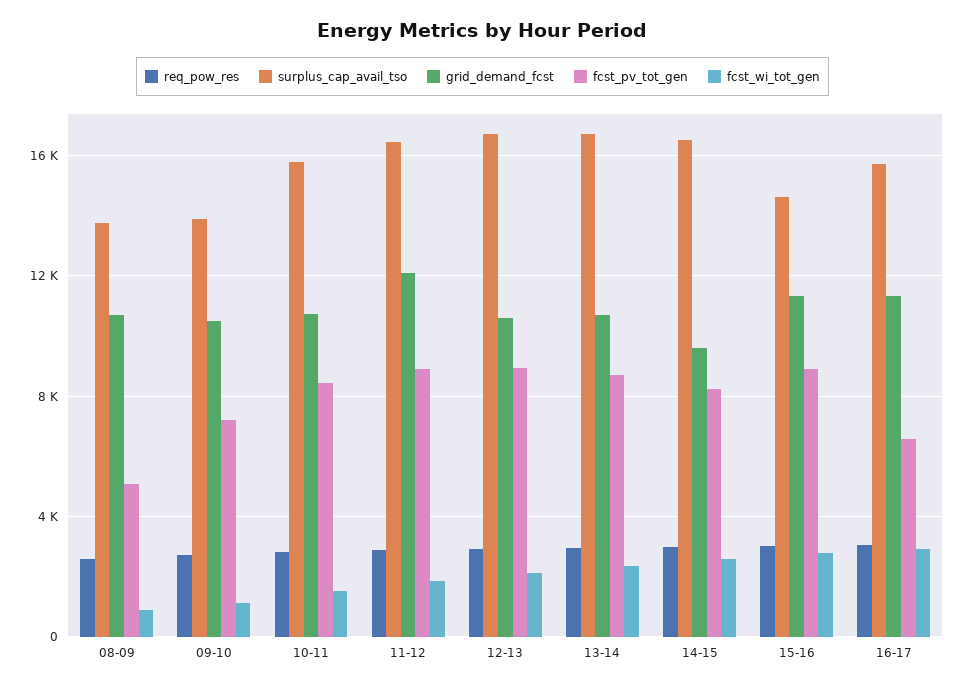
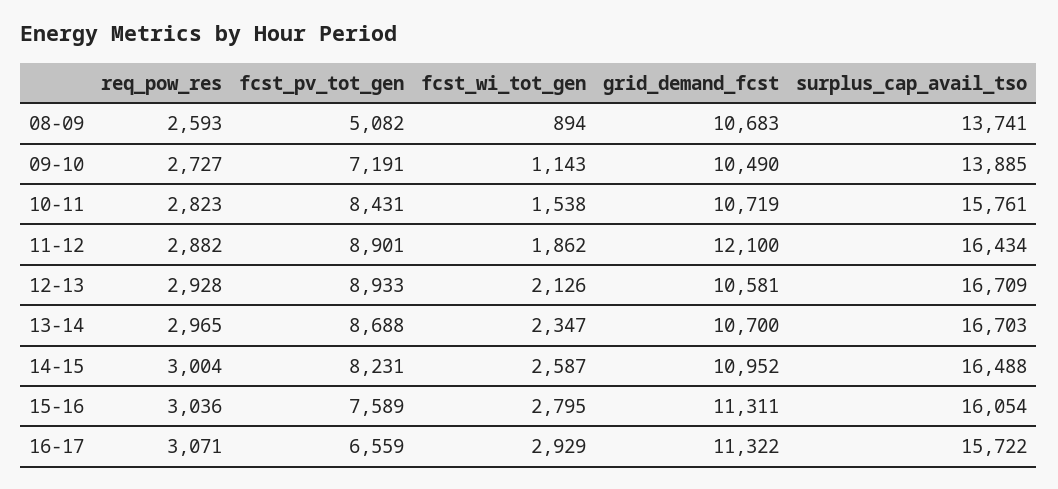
  {
    "req_pow_res": {
      "08-09": 2593,
      "09-10": 2727,
      "10-11": 2823,
      "11-12": 2882,
      "12-13": 2928,
      "13-14": 2965,
      "14-15": 3004,
      "15-16": 3036,
      "16-17": 3071
    },
    "surplus_cap_avail_tso": {
      "08-09": 13741,
      "09-10": 13885,
      "10-11": 15761,
      "11-12": 16434,
      "12-13": 16709,
      "13-14": 16703,
      "14-15": 16488,
-     "15-16": 14500,
+     "15-16": 16054,
      "16-17": 15722
    },
    "grid_demand_fcst": {
      "08-09": 10683,
      "09-10": 10490,
      "10-11": 10719,
      "11-12": 12100,
      "12-13": 10581,
      "13-14": 10700,
-     "14-15": 9500,
+     "14-15": 10952,
      "15-16": 11311,
      "16-17": 11322
    },
    "fcst_pv_tot_gen": {
      "08-09": 5082,
      "09-10": 7191,
      "10-11": 8431,
      "11-12": 8901,
      "12-13": 8933,
      "13-14": 8688,
      "14-15": 8231,
-     "15-16": 9000,
+     "15-16": 7589,
      "16-17": 6559
    },
    "fcst_wi_tot_gen": {
      "08-09": 894,
      "09-10": 1143,
      "10-11": 1538,
      "11-12": 1862,
      "12-13": 2126,
      "13-14": 2347,
      "14-15": 2587,
      "15-16": 2795,
      "16-17": 2929
    }
  }

